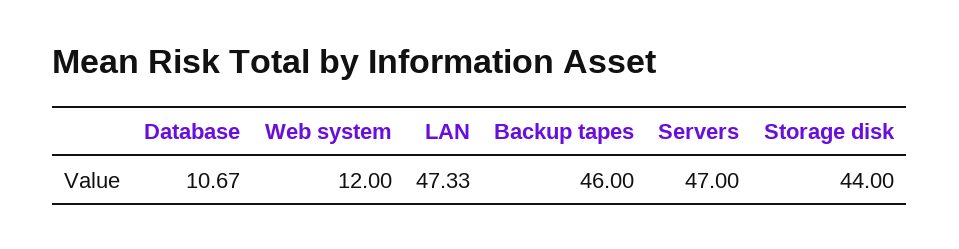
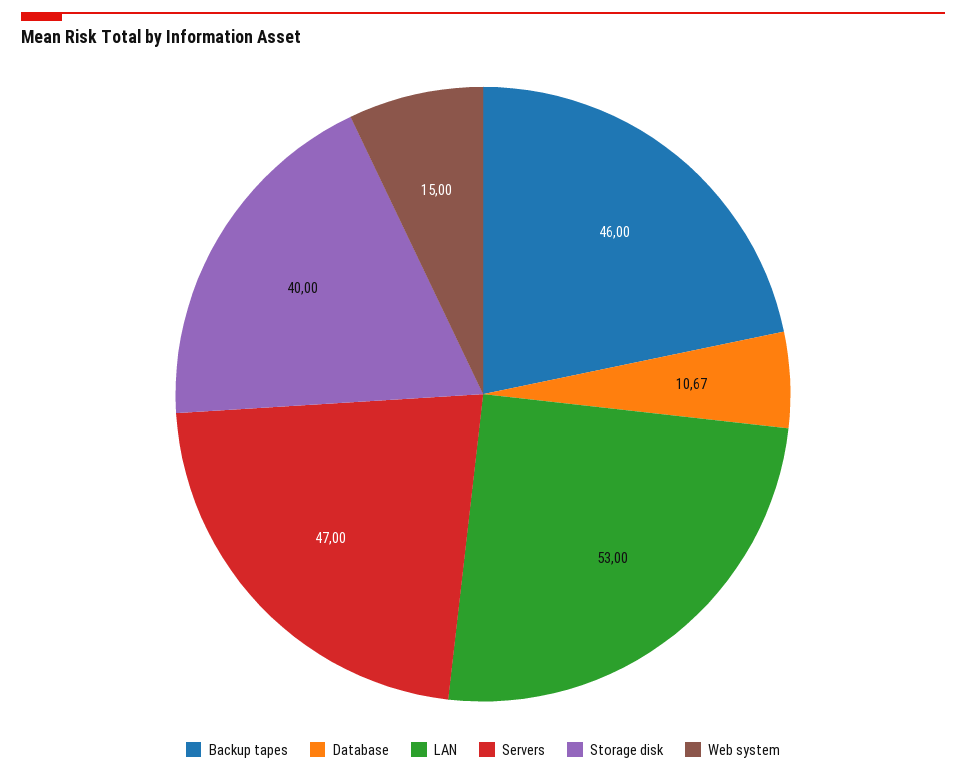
  {
    "Database": 10.67,
-   "Web system": 12,
+   "Web system": 15,
-   "LAN": 47.33,
+   "LAN": 53,
    "Backup tapes": 46,
    "Servers": 47,
-   "Storage disk": 44
+   "Storage disk": 40
  }

